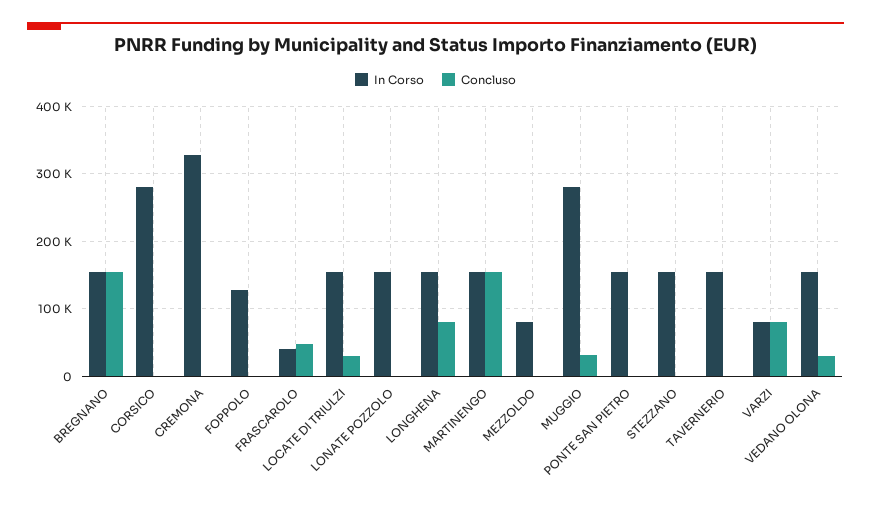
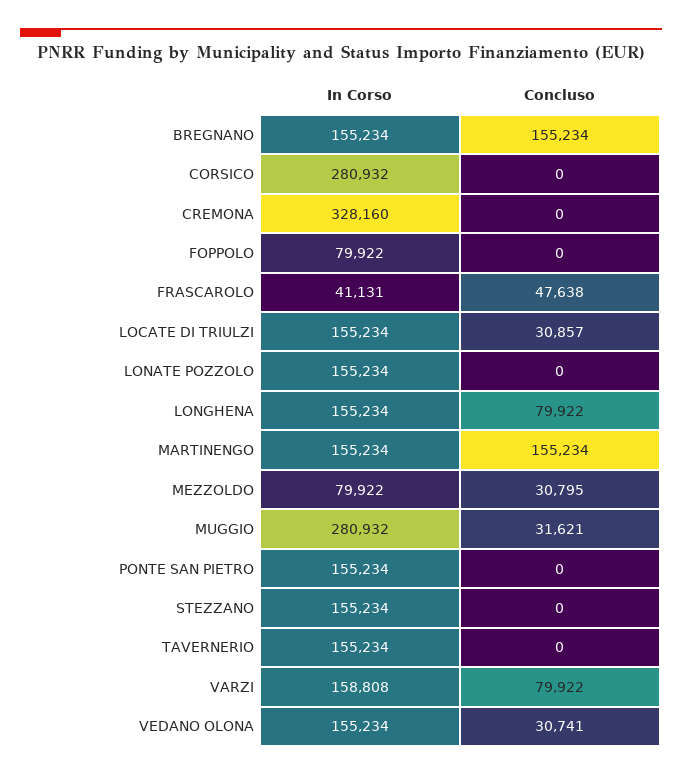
  {
    "In Corso": {
      "BREGNANO": 155234,
      "CORSICO": 280932,
      "CREMONA": 328160,
-     "FOPPOLO": 130000,
+     "FOPPOLO": 79922,
      "FRASCAROLO": 41131,
      "LOCATE DI TRIULZI": 155234,
      "LONATE POZZOLO": 155234,
      "LONGHENA": 155234,
      "MARTINENGO": 155234,
      "MEZZOLDO": 79922,
      "MUGGIO": 280932,
      "PONTE SAN PIETRO": 155234,
      "STEZZANO": 155234,
      "TAVERNERIO": 155234,
-     "VARZI": 80000,
+     "VARZI": 158808,
      "VEDANO OLONA": 155234
    },
    "Concluso": {
      "BREGNANO": 155234,
      "CORSICO": 0,
      "CREMONA": 0,
      "FOPPOLO": 0,
      "FRASCAROLO": 47638,
      "LOCATE DI TRIULZI": 30857,
      "LONATE POZZOLO": 0,
      "LONGHENA": 79922,
      "MARTINENGO": 155234,
-     "MEZZOLDO": 0,
+     "MEZZOLDO": 30795,
      "MUGGIO": 31621,
      "PONTE SAN PIETRO": 0,
      "STEZZANO": 0,
      "TAVERNERIO": 0,
      "VARZI": 79922,
      "VEDANO OLONA": 30741
    }
  }

